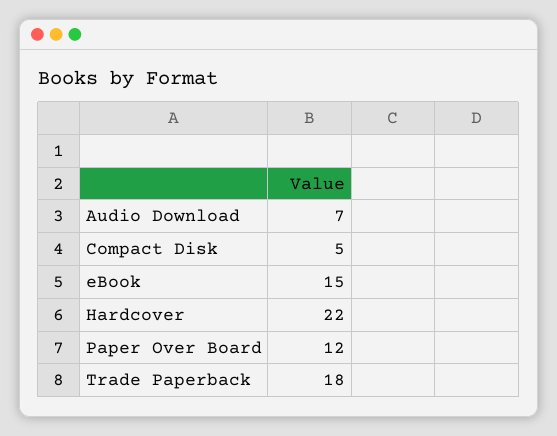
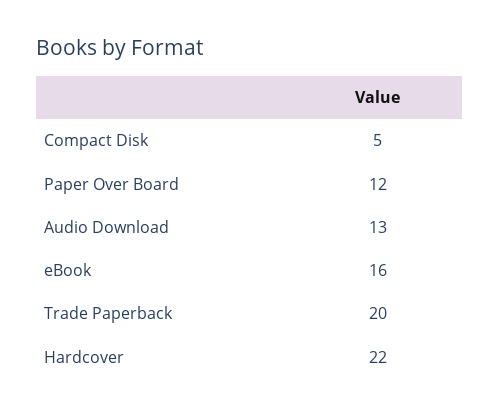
  {
-   "Audio Download": 7,
+   "Audio Download": 13,
    "Compact Disk": 5,
-   "eBook": 15,
+   "eBook": 16,
    "Hardcover": 22,
    "Paper Over Board": 12,
-   "Trade Paperback": 18
+   "Trade Paperback": 20
  }

